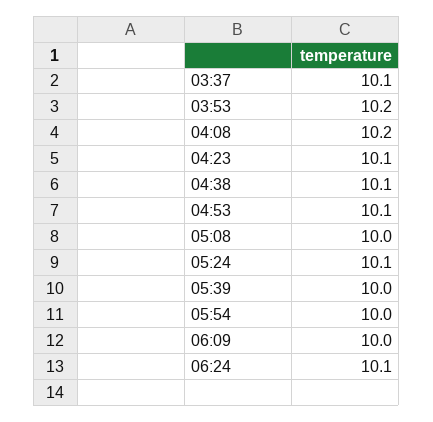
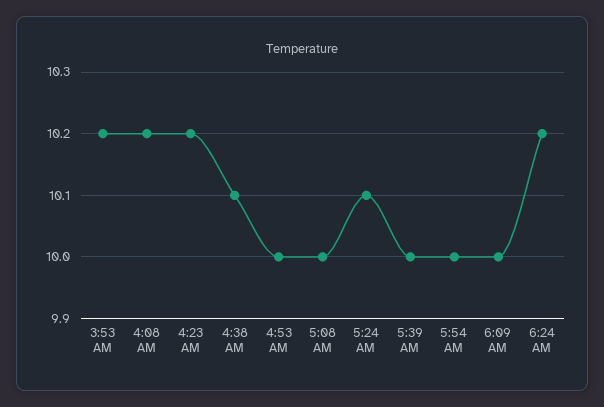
  {
-   "03:37": 10.1,
    "03:53": 10.2,
    "04:08": 10.2,
-   "04:23": 10.1,
+   "04:23": 10.2,
    "04:38": 10.1,
-   "04:53": 10.1,
+   "04:53": 10,
    "05:08": 10,
    "05:24": 10.1,
    "05:39": 10,
    "05:54": 10,
    "06:09": 10,
-   "06:24": 10.1
+   "06:24": 10.2
  }

